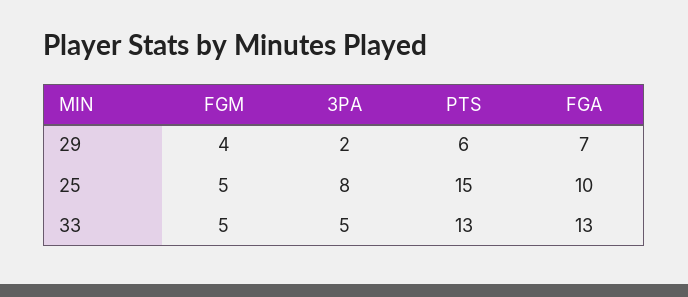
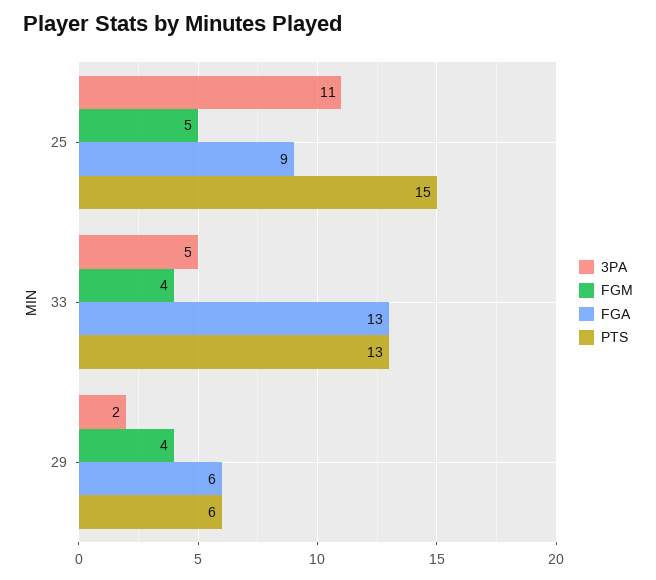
  {
    "FGM": {
      "29": 4,
      "25": 5,
-     "33": 5
+     "33": 4
    },
    "3PA": {
      "29": 2,
-     "25": 8,
+     "25": 11,
      "33": 5
    },
    "PTS": {
      "29": 6,
      "25": 15,
      "33": 13
    },
    "FGA": {
-     "29": 7,
+     "29": 6,
-     "25": 10,
+     "25": 9,
      "33": 13
    }
  }

